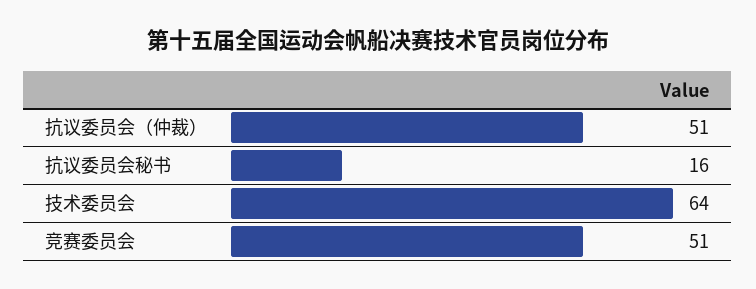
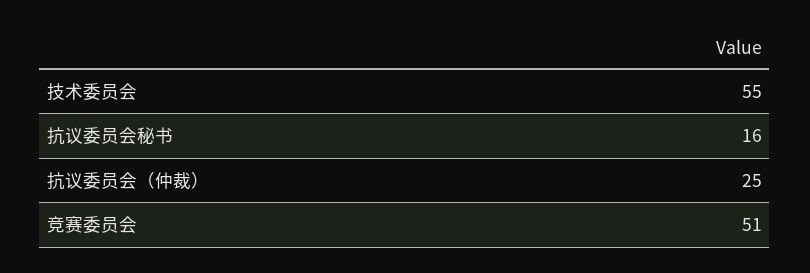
  {
-   "抗议委员会（仲裁）": 51,
+   "抗议委员会（仲裁）": 25,
    "抗议委员会秘书": 16,
-   "技术委员会": 64,
+   "技术委员会": 55,
    "竞赛委员会": 51
  }

